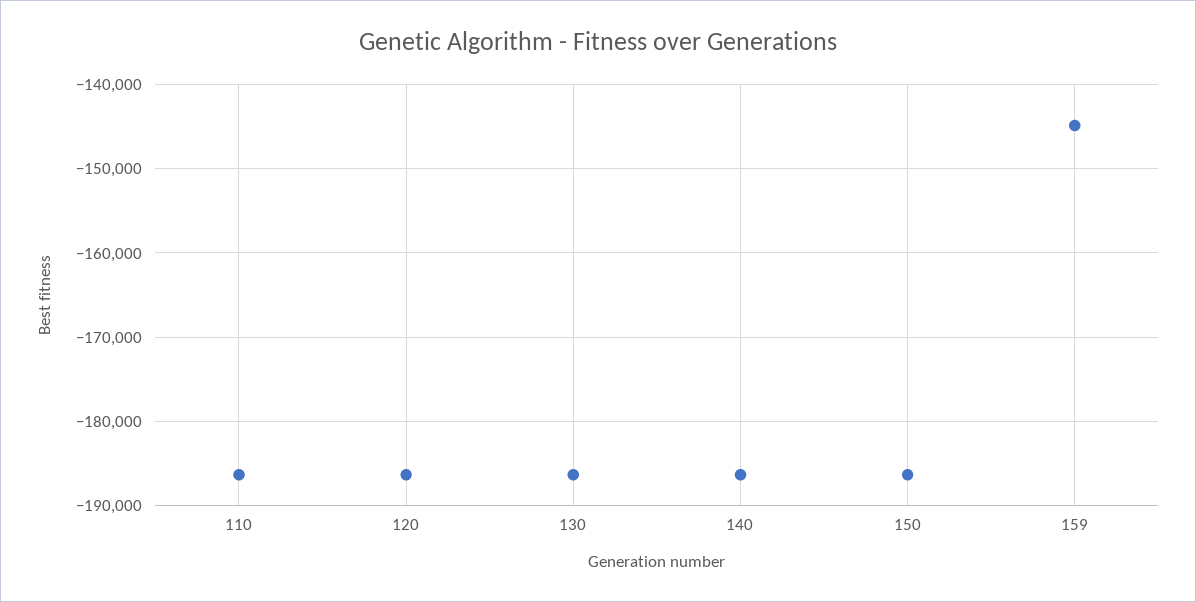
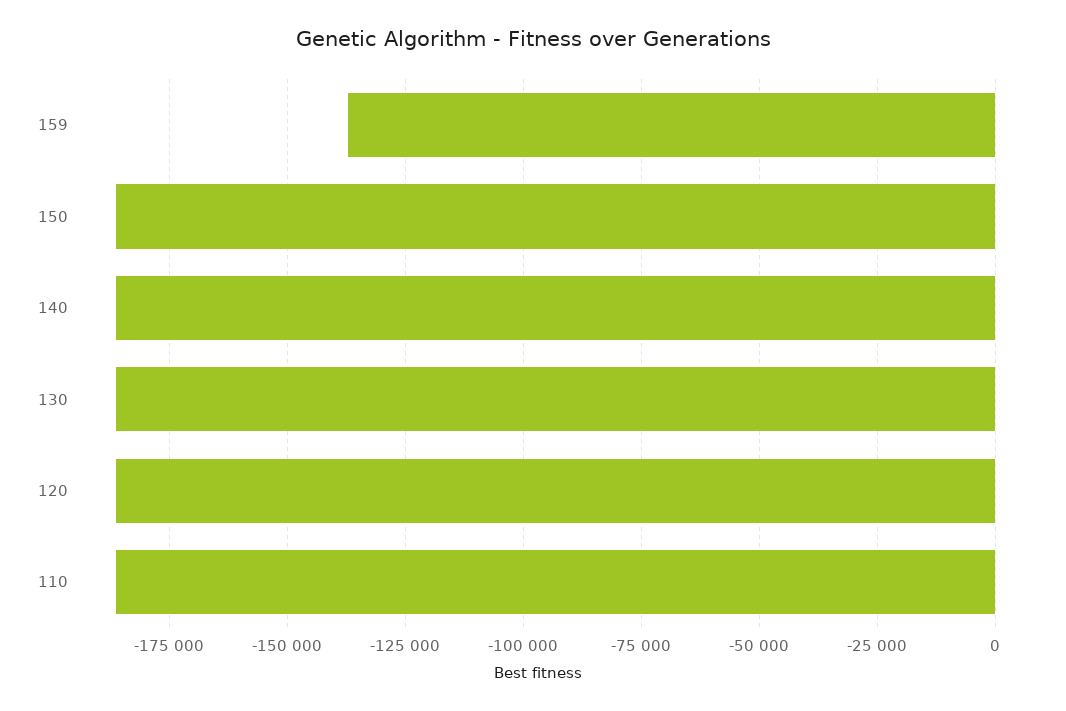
  {
    "110": -186000,
    "120": -186000,
    "130": -186000,
    "140": -186000,
    "150": -186000,
-   "159": -145000
+   "159": -137500
  }

